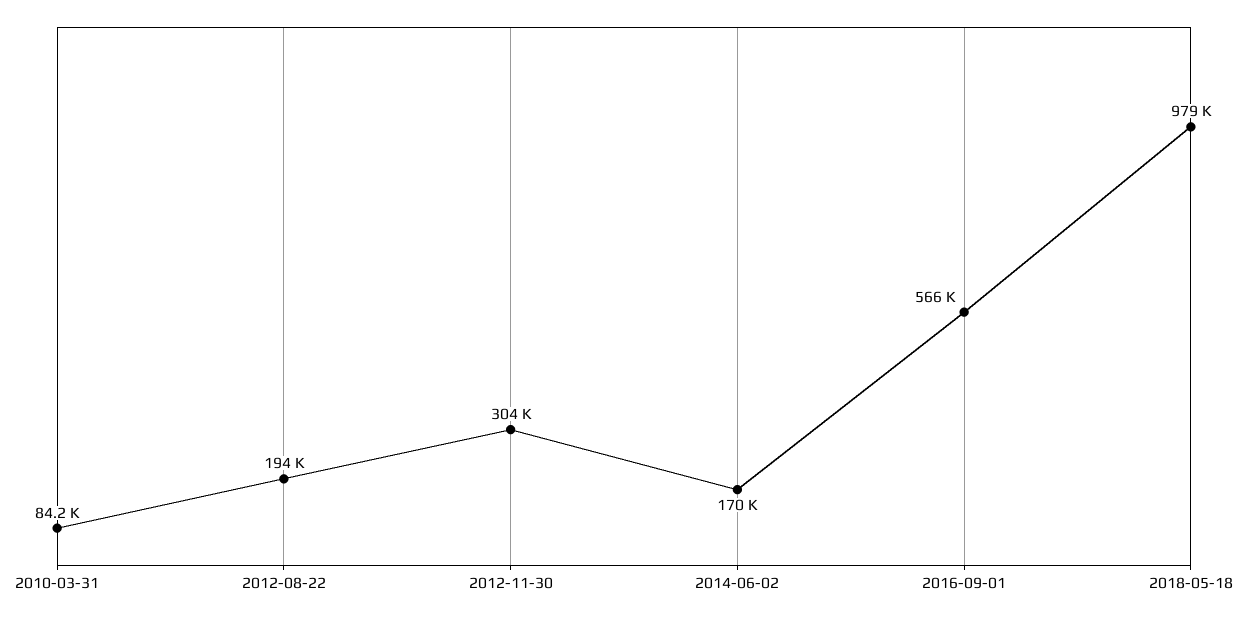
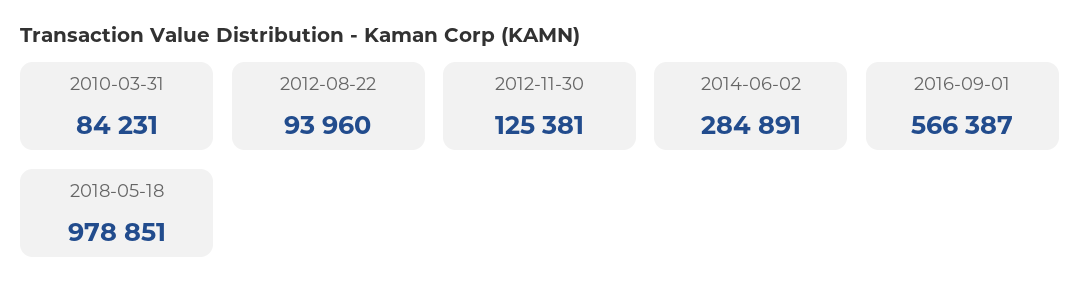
  {
    "2010-03-31": 84231,
-   "2012-08-22": 194000,
+   "2012-08-22": 93960,
-   "2012-11-30": 304000,
+   "2012-11-30": 125381,
-   "2014-06-02": 170000,
+   "2014-06-02": 284891,
    "2016-09-01": 566387,
    "2018-05-18": 978851
  }

